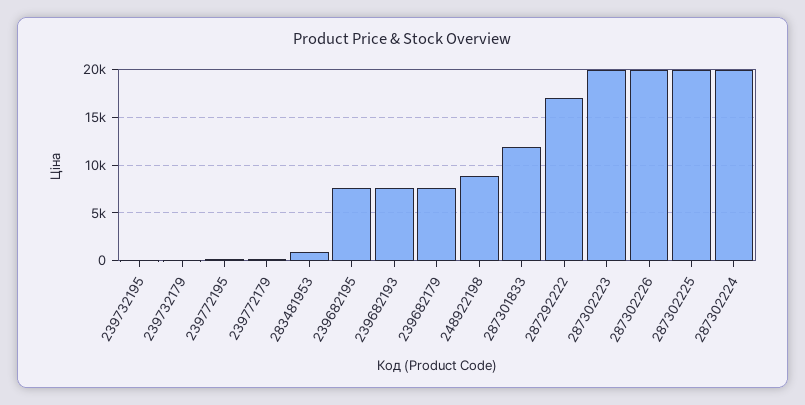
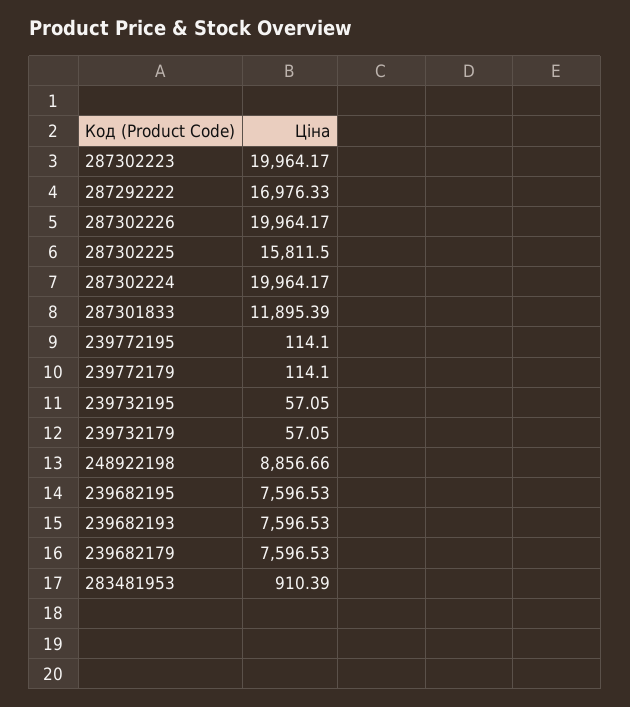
  {
    "239732195": 57.05,
    "239732179": 57.05,
    "239772195": 114.1,
    "239772179": 114.1,
    "283481953": 910.39,
    "239682195": 7596.53,
    "239682193": 7596.53,
    "239682179": 7596.53,
    "248922198": 8856.66,
    "287301833": 11895.39,
    "287292222": 16976.33,
    "287302223": 19964.17,
    "287302226": 19964.17,
-   "287302225": 20000,
+   "287302225": 15811.5,
    "287302224": 19964.17
  }

